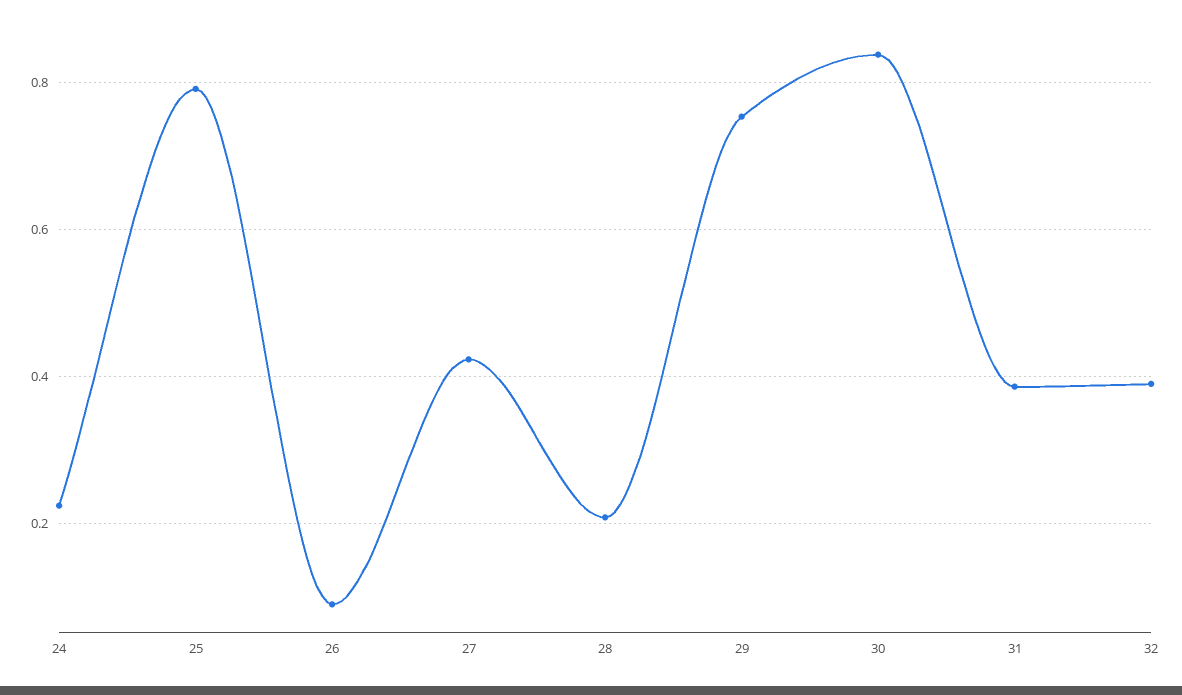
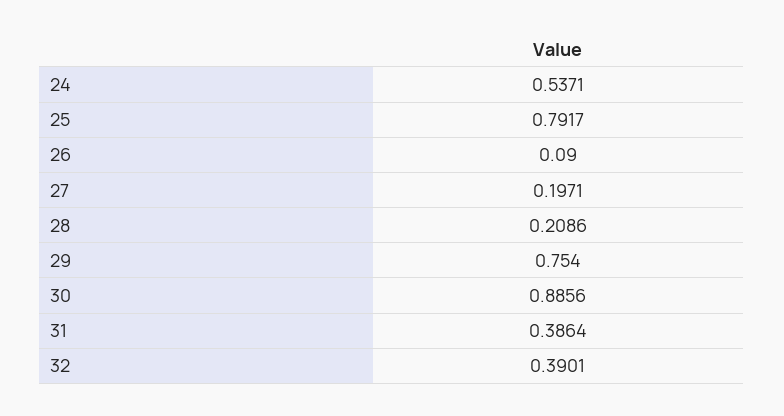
  {
-   "24": 0.22,
+   "24": 0.5371,
    "25": 0.7917,
    "26": 0.09,
-   "27": 0.42,
+   "27": 0.1971,
    "28": 0.2086,
    "29": 0.754,
-   "30": 0.84,
+   "30": 0.8856,
    "31": 0.3864,
    "32": 0.3901
  }

